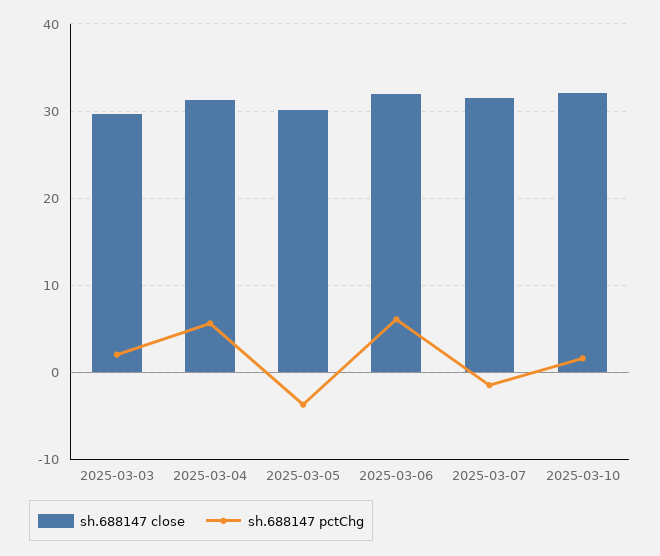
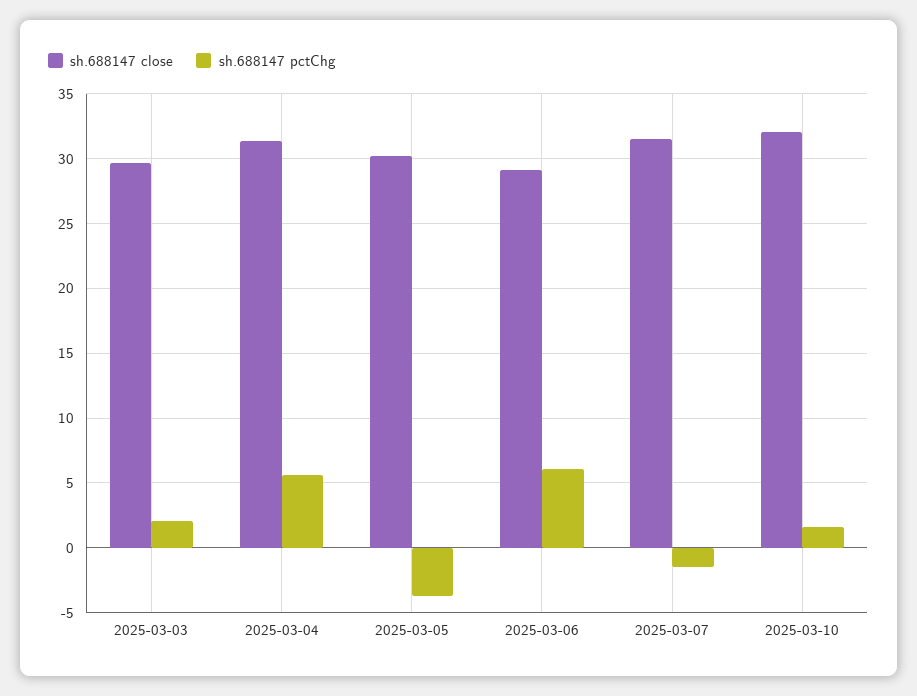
  {
    "sh.688147 close": {
      "2025-03-03": 29.5,
      "2025-03-04": 31.5,
      "2025-03-05": 30,
-     "2025-03-06": 32,
+     "2025-03-06": 29,
      "2025-03-07": 31.5,
      "2025-03-10": 32
    },
    "sh.688147 pctChg": {
      "2025-03-03": 2,
      "2025-03-04": 5.5,
      "2025-03-05": -3.5,
      "2025-03-06": 6,
      "2025-03-07": -1.5,
      "2025-03-10": 1.5
    }
  }

